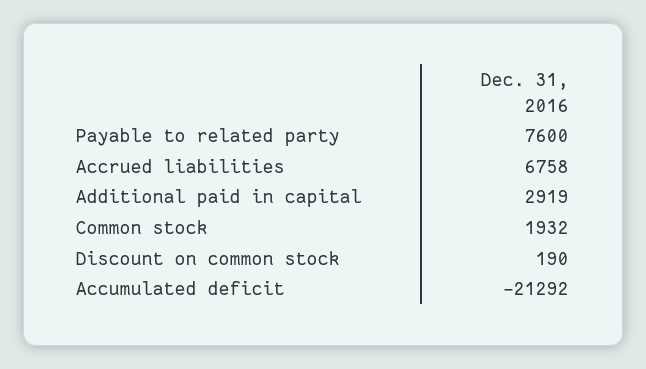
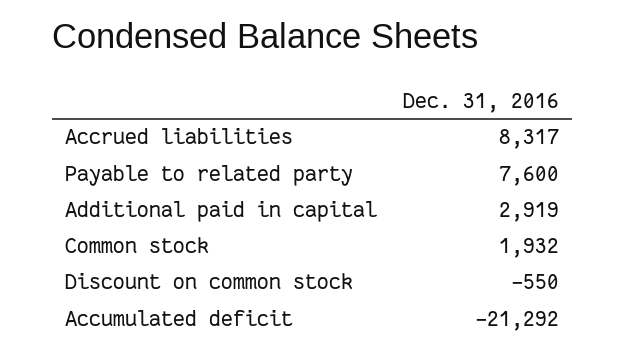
  {
    "Payable to related party": 7600,
-   "Accrued liabilities": 6758,
+   "Accrued liabilities": 8317,
    "Additional paid in capital": 2919,
    "Common stock": 1932,
-   "Discount on common stock": 190,
+   "Discount on common stock": -550,
    "Accumulated deficit": -21292
  }

